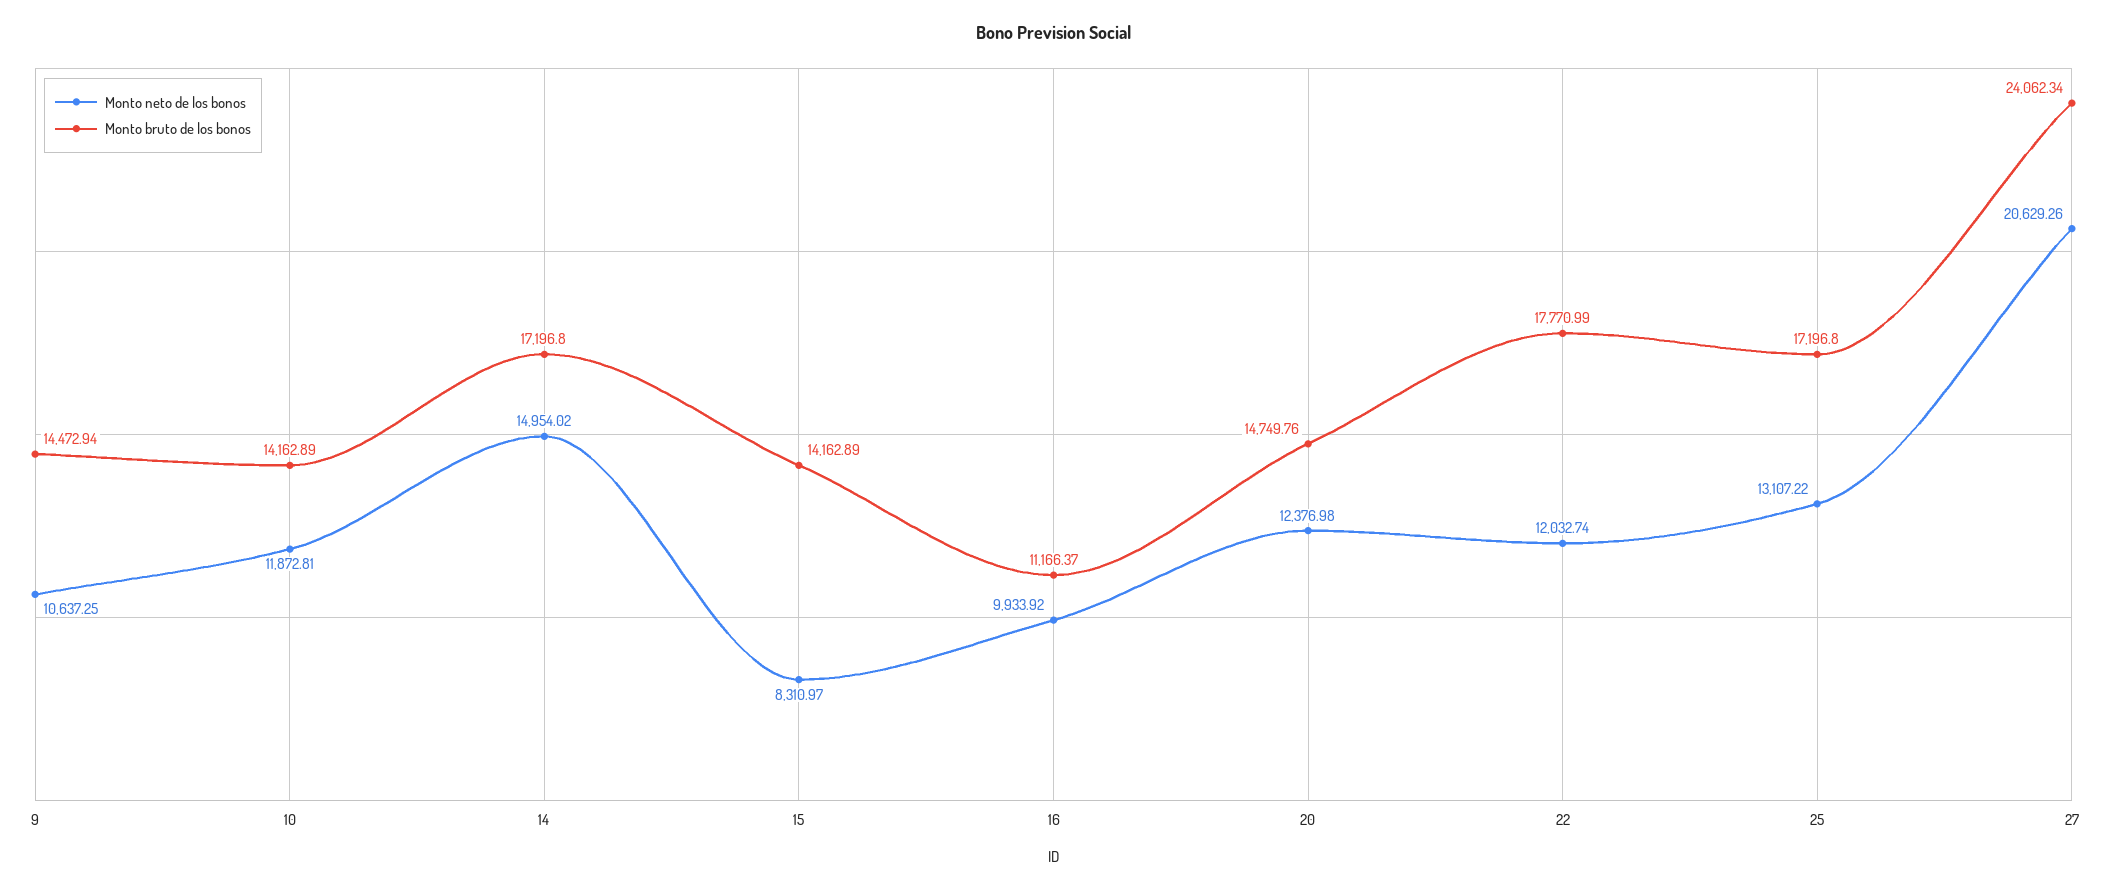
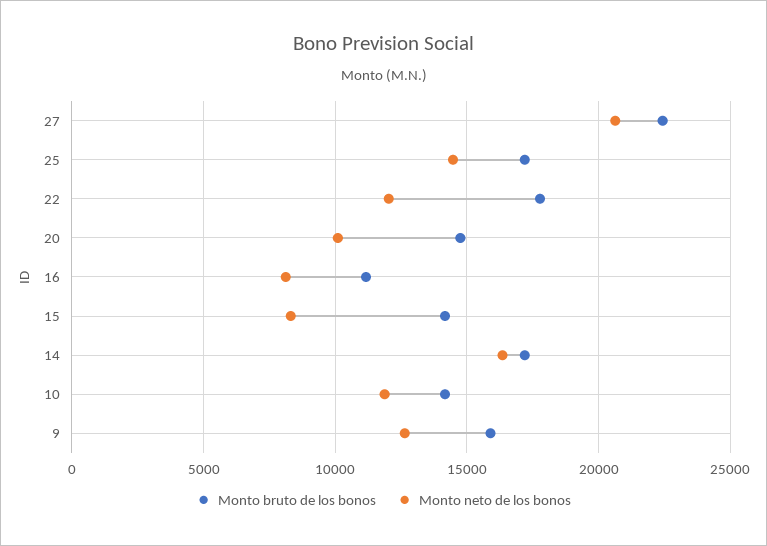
  {
    "Monto neto de los bonos": {
-     "9": 10637.25,
+     "9": 12500,
      "10": 11872.81,
-     "14": 14954.02,
+     "14": 16500,
      "15": 8310.97,
-     "16": 9933.92,
+     "16": 8000,
-     "20": 12376.98,
+     "20": 10000,
      "22": 12032.74,
-     "25": 13107.22,
+     "25": 14500,
      "27": 20629.26
    },
    "Monto bruto de los bonos": {
-     "9": 14472.94,
+     "9": 16000,
      "10": 14162.89,
      "14": 17196.8,
      "15": 14162.89,
      "16": 11166.37,
      "20": 14749.76,
      "22": 17770.99,
      "25": 17196.8,
-     "27": 24062.34
+     "27": 22500
    }
  }

